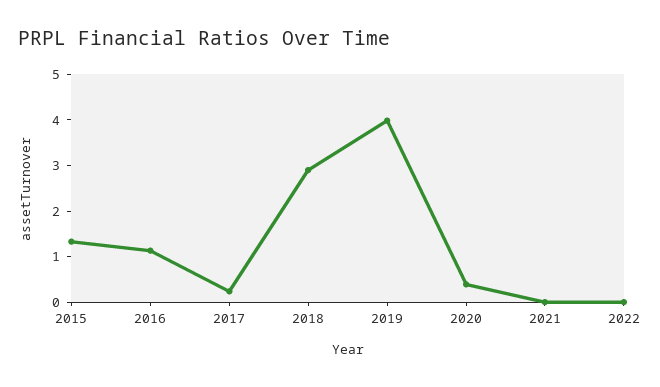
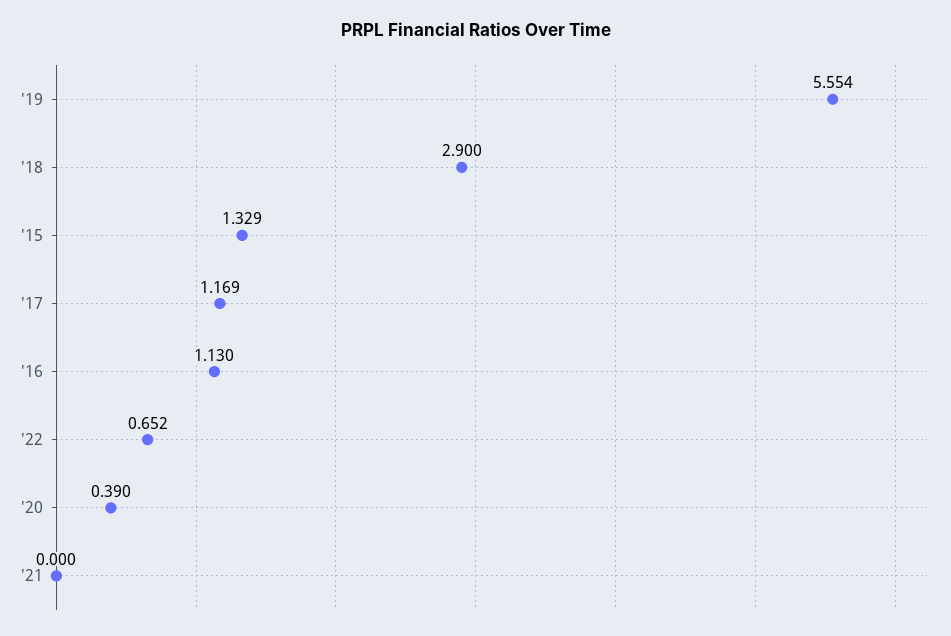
  {
    "2015": 1.329,
    "2016": 1.13,
-   "2017": 0.2,
+   "2017": 1.169,
    "2018": 2.9,
-   "2019": 4,
+   "2019": 5.554,
    "2020": 0.39,
    "2021": 0,
-   "2022": 0
+   "2022": 0.652
  }

